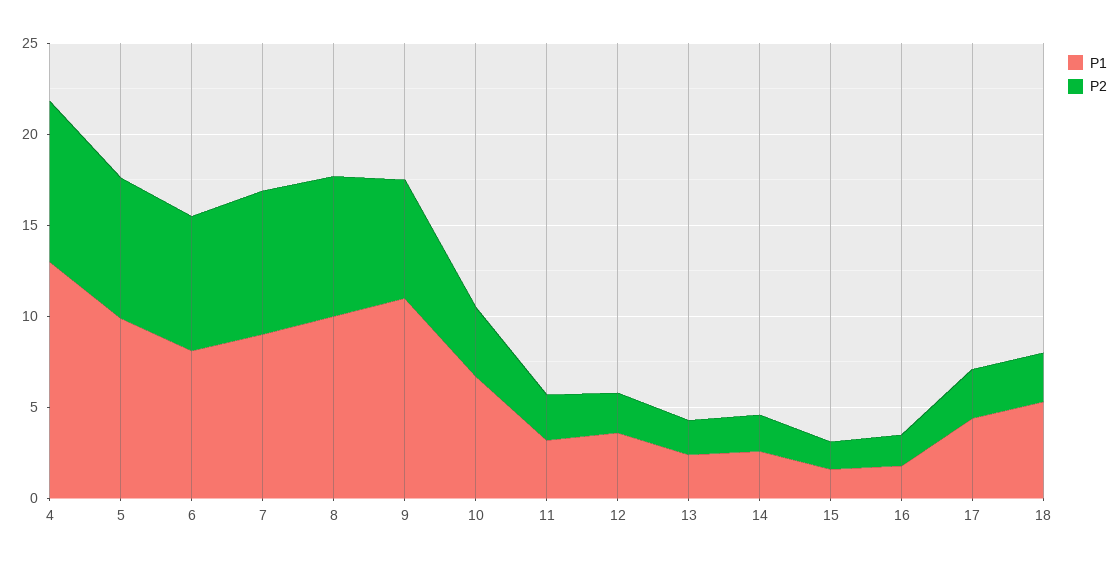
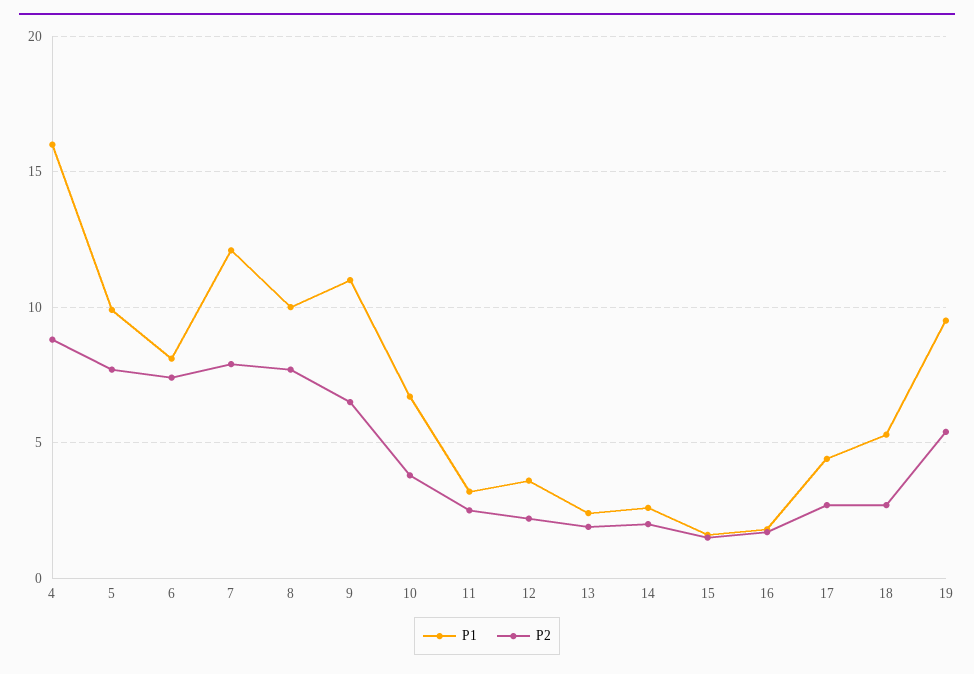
  {
    "P1": {
-     "4": 13,
+     "4": 16,
      "5": 10,
      "6": 8,
-     "7": 9,
+     "7": 12,
      "8": 10,
      "9": 11,
      "10": 6.5,
      "11": 3,
      "12": 3.5,
      "13": 2.5,
      "14": 2.5,
      "15": 1.5,
      "16": 2,
      "17": 4.5,
-     "18": 5.5
+     "18": 5.5,
+     "19": 9.5
    },
    "P2": {
      "4": 9,
      "5": 7.5,
      "6": 7.5,
      "7": 8,
      "8": 7.5,
      "9": 6.5,
      "10": 4,
      "11": 2.5,
      "12": 2,
      "13": 2,
      "14": 2,
      "15": 1.5,
      "16": 1.5,
      "17": 2.5,
-     "18": 2.5
+     "18": 2.5,
+     "19": 5.5
    }
  }

